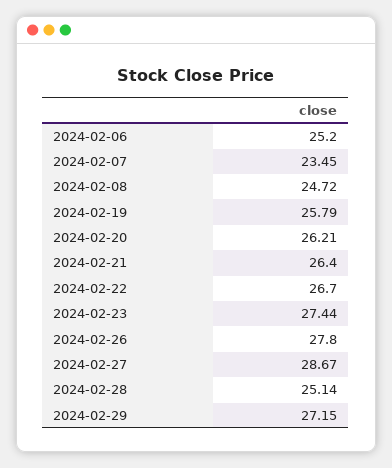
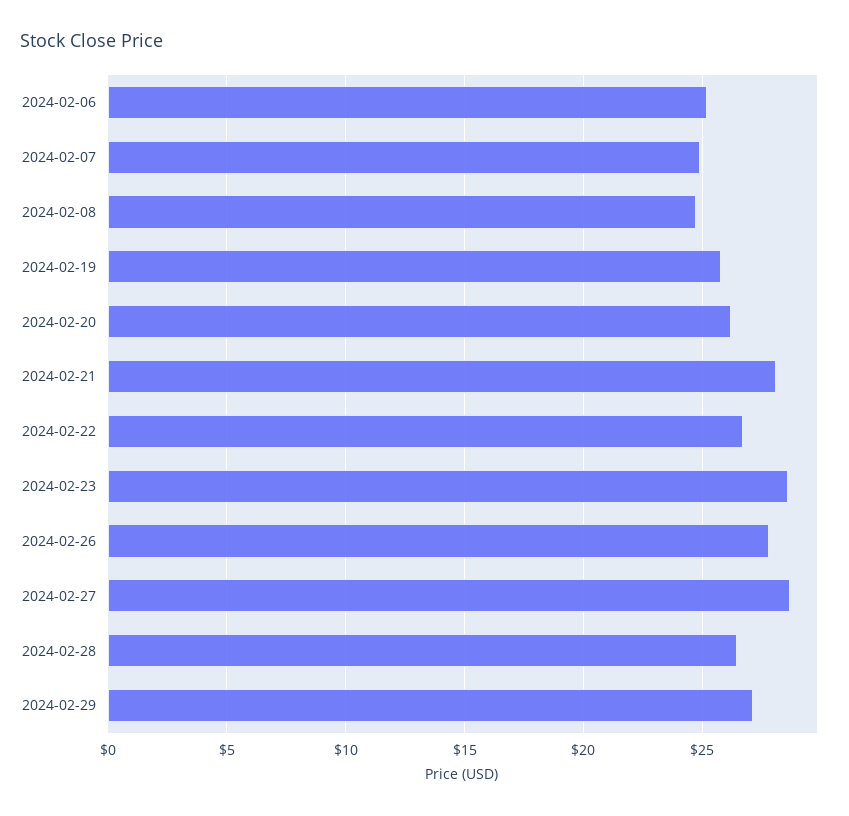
  {
    "2024-02-06": 25.2,
-   "2024-02-07": 23.45,
+   "2024-02-07": 25,
    "2024-02-08": 24.72,
    "2024-02-19": 25.79,
    "2024-02-20": 26.21,
-   "2024-02-21": 26.4,
+   "2024-02-21": 28,
    "2024-02-22": 26.7,
-   "2024-02-23": 27.44,
+   "2024-02-23": 28.5,
    "2024-02-26": 27.8,
    "2024-02-27": 28.67,
-   "2024-02-28": 25.14,
+   "2024-02-28": 26.5,
    "2024-02-29": 27.15
  }

